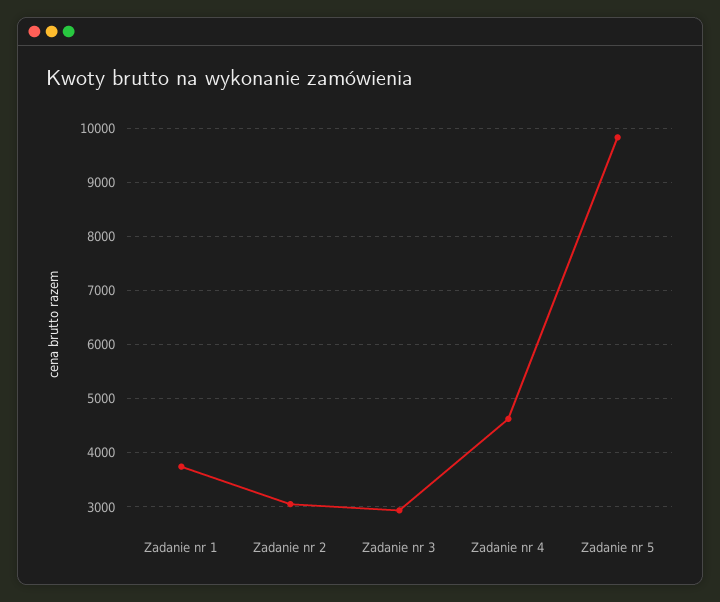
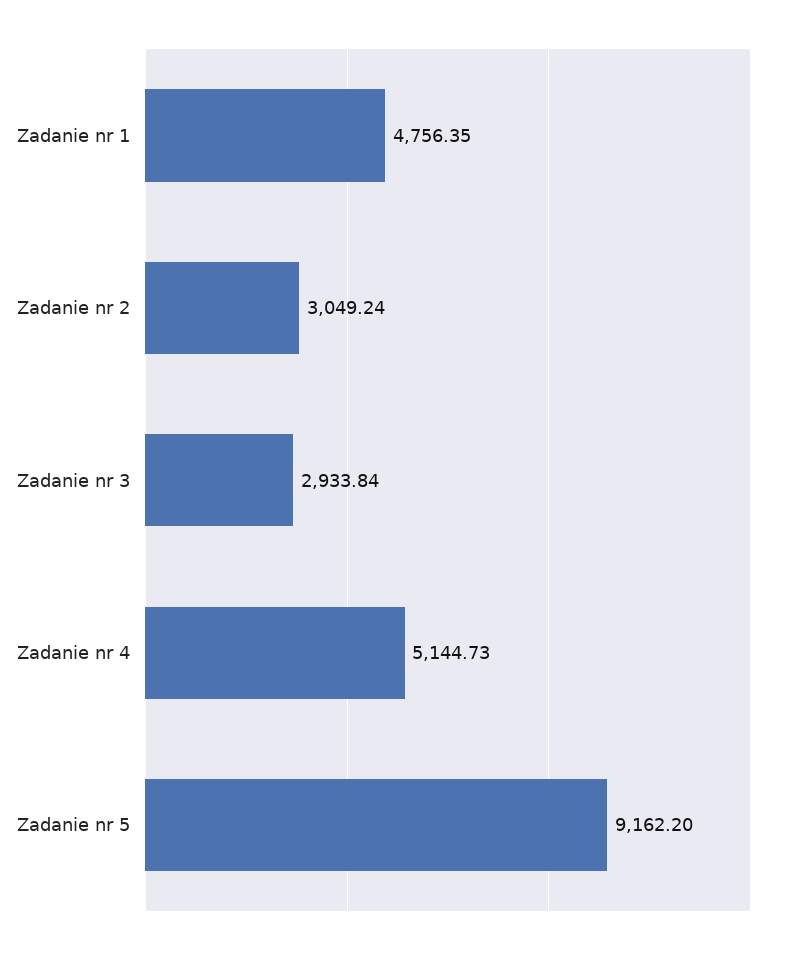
  {
-   "Zadanie nr 1": 3800,
+   "Zadanie nr 1": 4756.35,
    "Zadanie nr 2": 3049.24,
    "Zadanie nr 3": 2933.84,
-   "Zadanie nr 4": 4600,
+   "Zadanie nr 4": 5144.73,
-   "Zadanie nr 5": 9800
+   "Zadanie nr 5": 9162.2
  }

